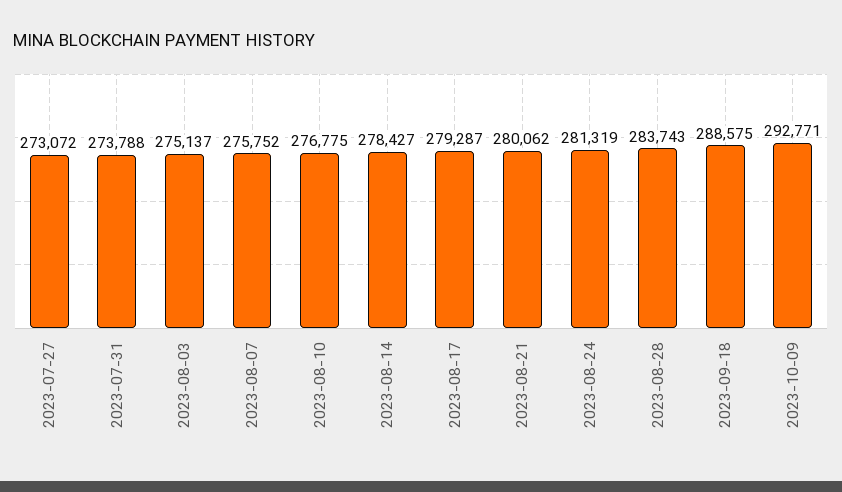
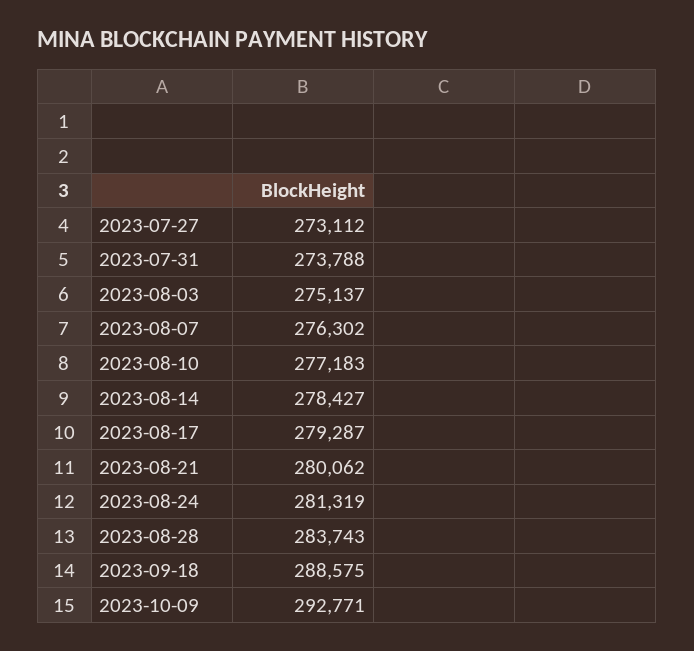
  {
-   "2023-07-27": 273072,
+   "2023-07-27": 273112,
    "2023-07-31": 273788,
    "2023-08-03": 275137,
-   "2023-08-07": 275752,
+   "2023-08-07": 276302,
-   "2023-08-10": 276775,
+   "2023-08-10": 277183,
    "2023-08-14": 278427,
    "2023-08-17": 279287,
    "2023-08-21": 280062,
    "2023-08-24": 281319,
    "2023-08-28": 283743,
    "2023-09-18": 288575,
    "2023-10-09": 292771
  }

